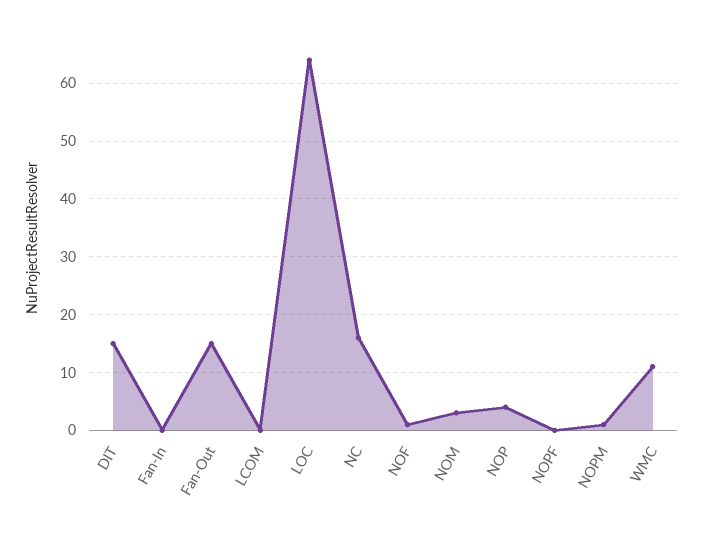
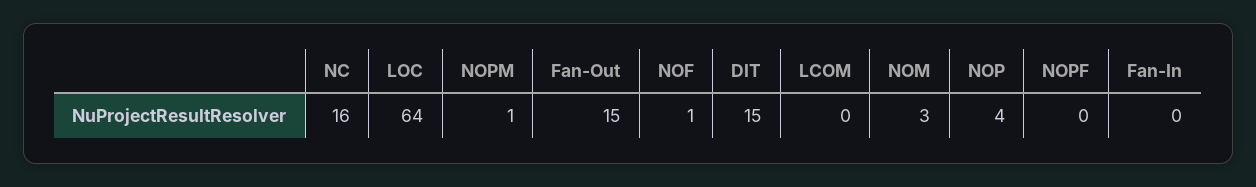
  {
    "DIT": 15,
    "Fan-In": 0,
    "Fan-Out": 15,
    "LCOM": 0,
    "LOC": 64,
    "NC": 16,
    "NOF": 1,
    "NOM": 3,
    "NOP": 4,
    "NOPF": 0,
-   "NOPM": 1,
+   "NOPM": 1
-   "WMC": 10
  }

